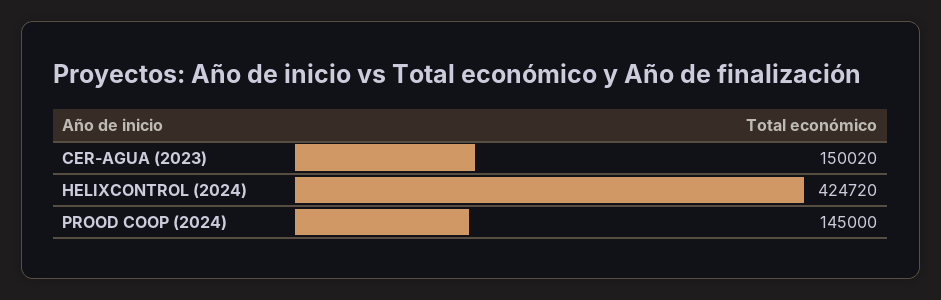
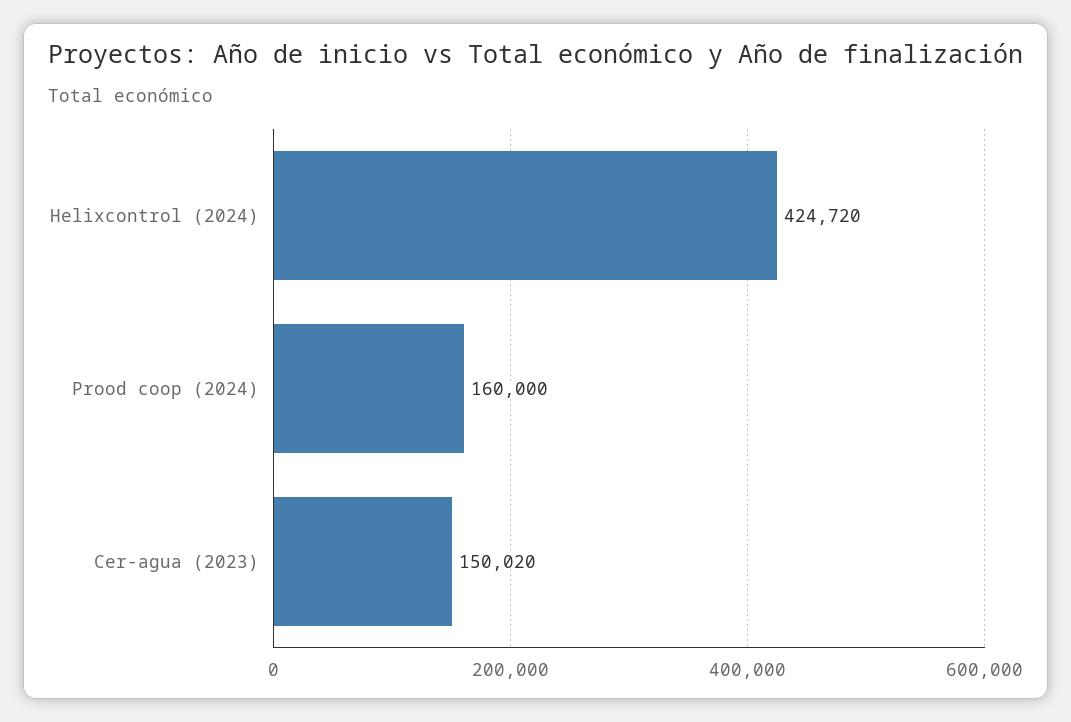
  {
    "CER-AGUA (2023)": 150020,
    "HELIXCONTROL (2024)": 424720,
-   "PROOD COOP (2024)": 145000
+   "PROOD COOP (2024)": 160000
  }

